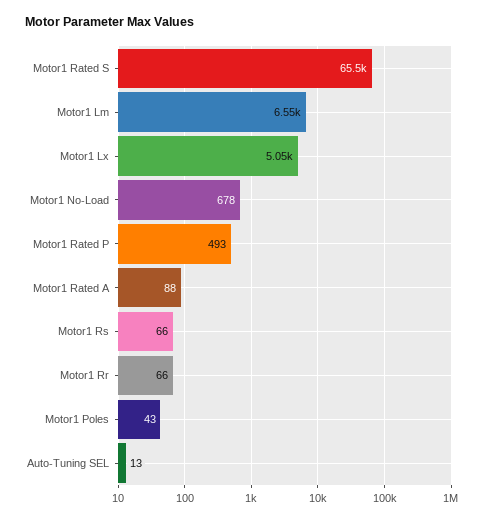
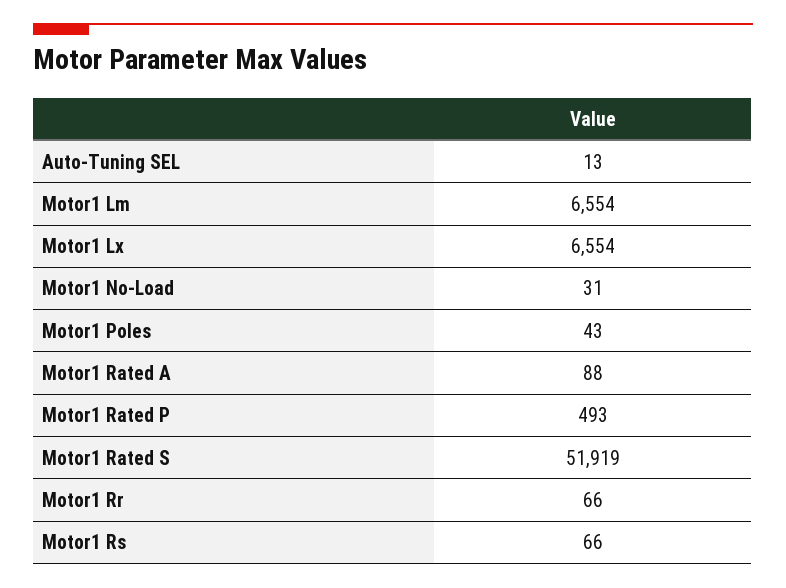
  {
-   "Motor1 Rated S": 65500,
+   "Motor1 Rated S": 51919,
    "Motor1 Lm": 6554,
-   "Motor1 Lx": 5050,
+   "Motor1 Lx": 6554,
-   "Motor1 No-Load": 678,
+   "Motor1 No-Load": 31,
    "Motor1 Rated P": 493,
    "Motor1 Rated A": 88,
    "Motor1 Rs": 66,
    "Motor1 Rr": 66,
    "Motor1 Poles": 43,
    "Auto-Tuning SEL": 13
  }

